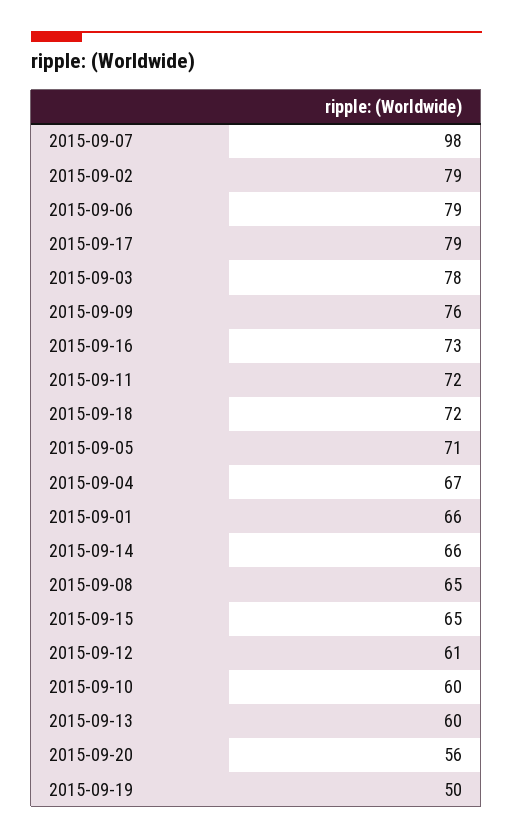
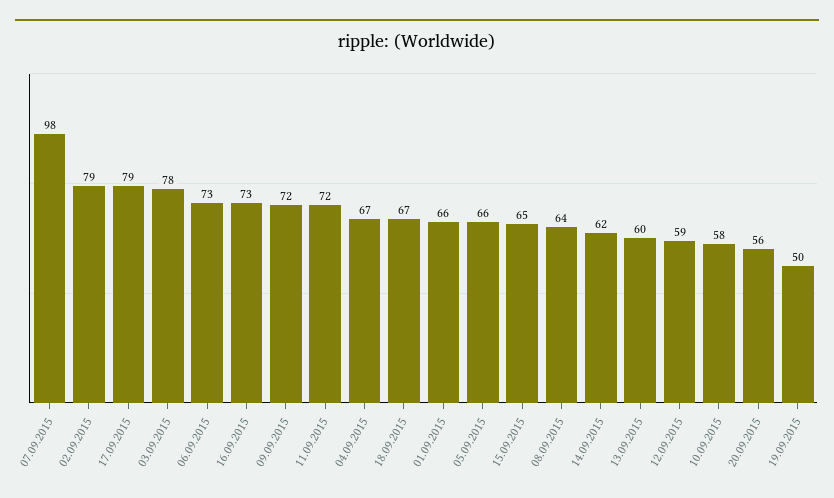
  {
    "2015-09-07": 98,
    "2015-09-02": 79,
-   "2015-09-06": 79,
+   "2015-09-06": 73,
    "2015-09-17": 79,
    "2015-09-03": 78,
-   "2015-09-09": 76,
+   "2015-09-09": 72,
    "2015-09-16": 73,
    "2015-09-11": 72,
-   "2015-09-18": 72,
+   "2015-09-18": 67,
-   "2015-09-05": 71,
+   "2015-09-05": 66,
    "2015-09-04": 67,
    "2015-09-01": 66,
-   "2015-09-14": 66,
+   "2015-09-14": 62,
-   "2015-09-08": 65,
+   "2015-09-08": 64,
    "2015-09-15": 65,
-   "2015-09-12": 61,
+   "2015-09-12": 59,
-   "2015-09-10": 60,
+   "2015-09-10": 58,
    "2015-09-13": 60,
    "2015-09-20": 56,
    "2015-09-19": 50
  }

